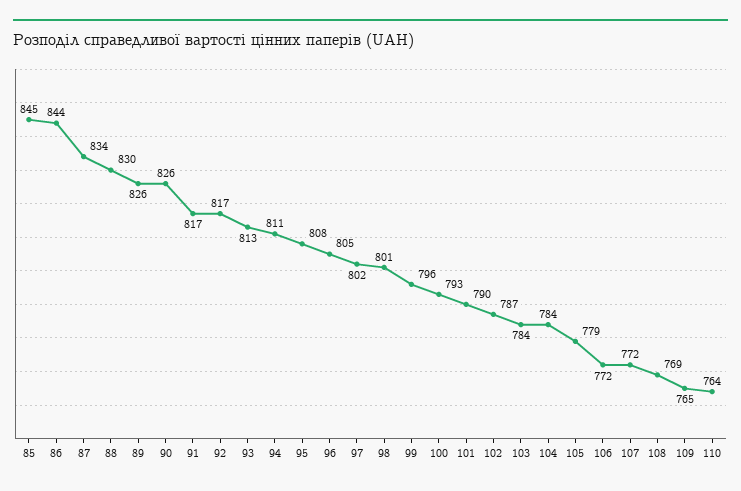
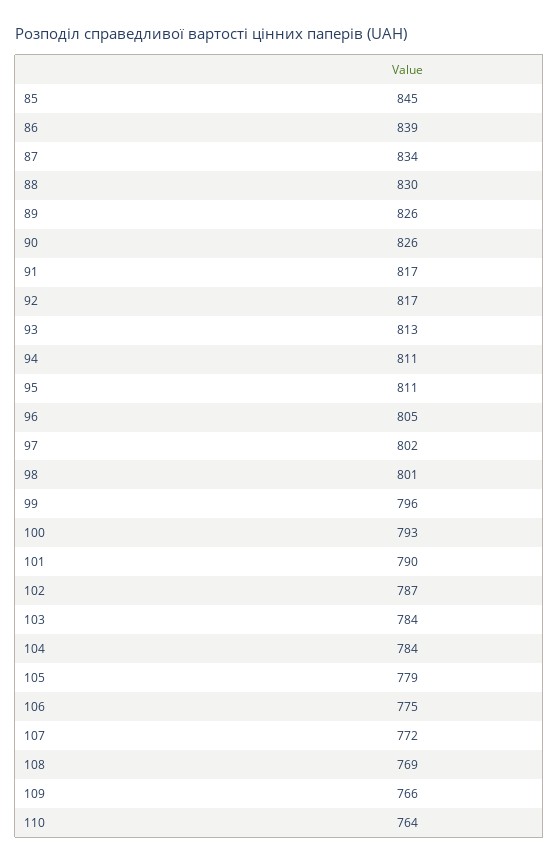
  {
    "85": 845,
-   "86": 844,
+   "86": 839,
    "87": 834,
    "88": 830,
    "89": 826,
    "90": 826,
    "91": 817,
    "92": 817,
    "93": 813,
    "94": 811,
-   "95": 808,
+   "95": 811,
    "96": 805,
    "97": 802,
    "98": 801,
    "99": 796,
    "100": 793,
    "101": 790,
    "102": 787,
    "103": 784,
    "104": 784,
    "105": 779,
-   "106": 772,
+   "106": 775,
    "107": 772,
    "108": 769,
-   "109": 765,
+   "109": 766,
    "110": 764
  }

